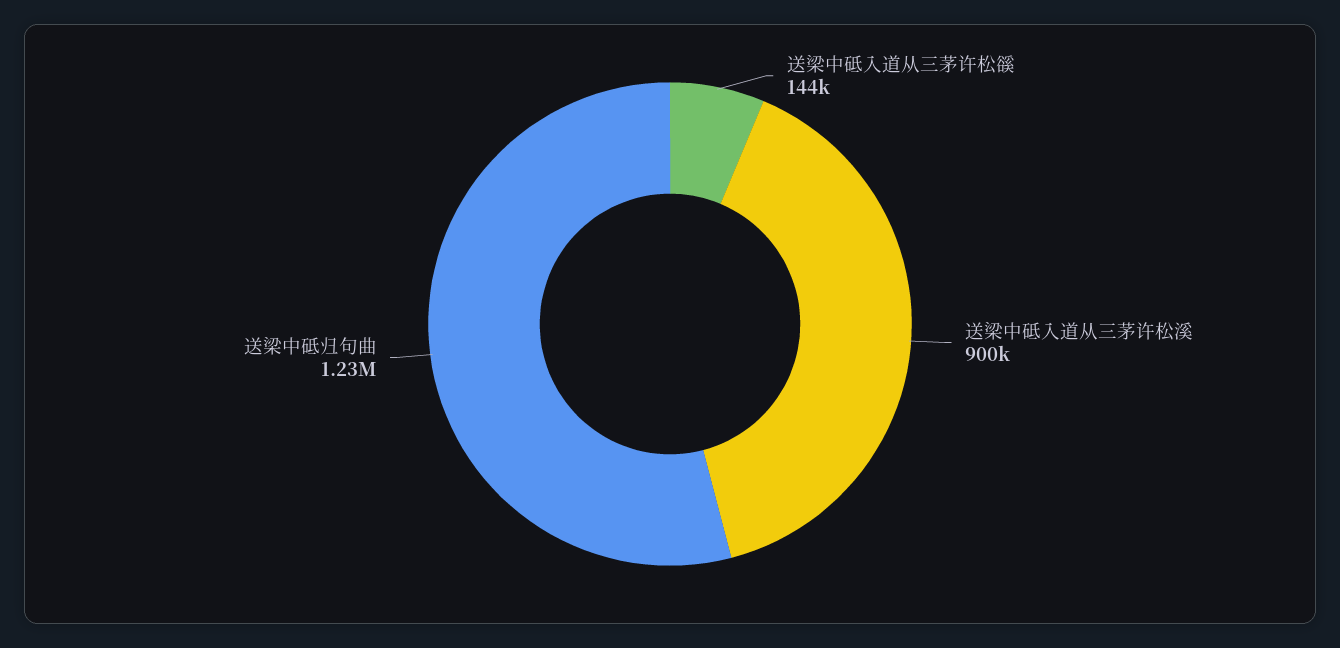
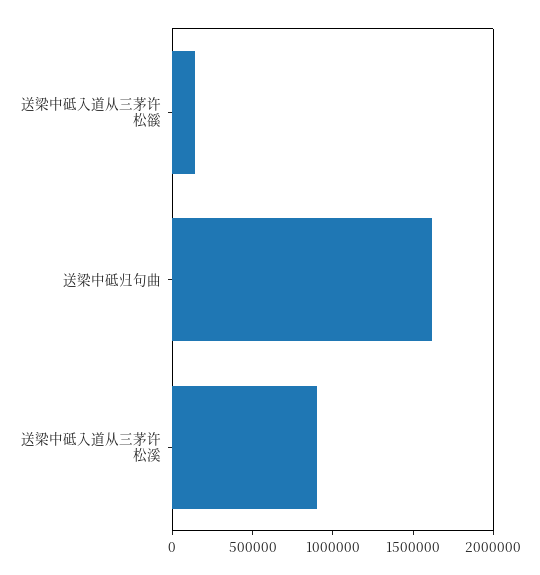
  {
    "送梁中砥入道从三茅许松豀": 144000,
    "送梁中砥入道从三茅许松溪": 900000,
-   "送梁中砥归句曲": 1230000
+   "送梁中砥归句曲": 1600000
  }

